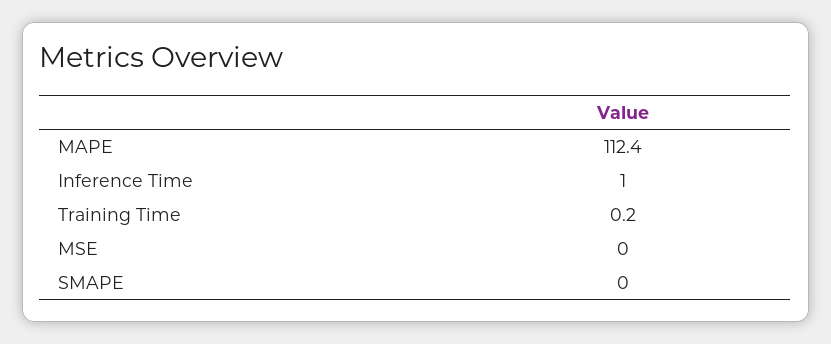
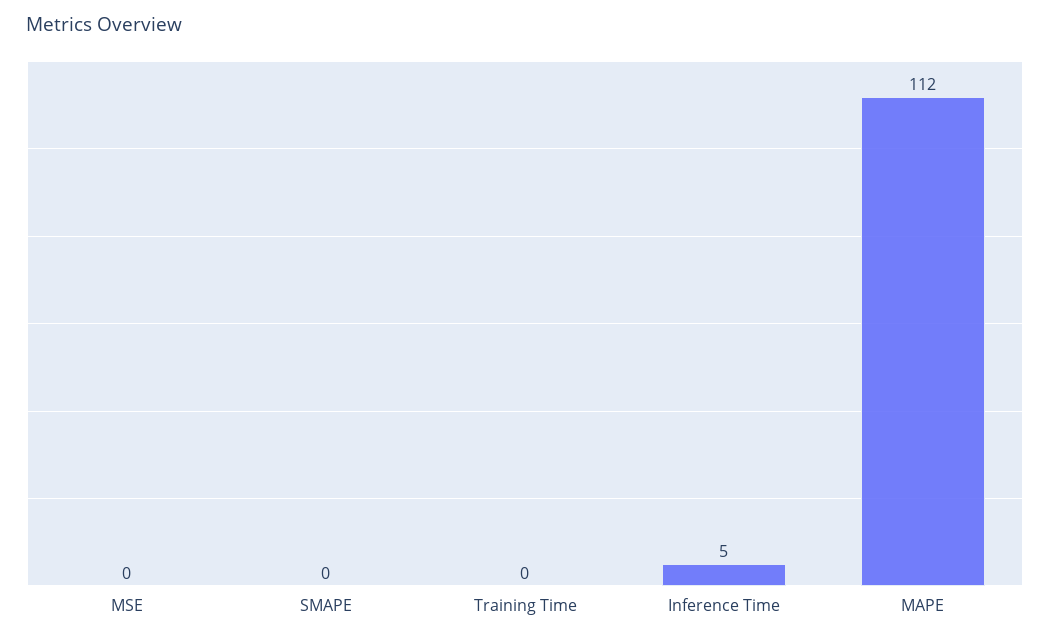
  {
    "MAPE": 112.4,
-   "Inference Time": 1,
+   "Inference Time": 5,
    "Training Time": 0.2,
    "MSE": 0,
    "SMAPE": 0
  }

